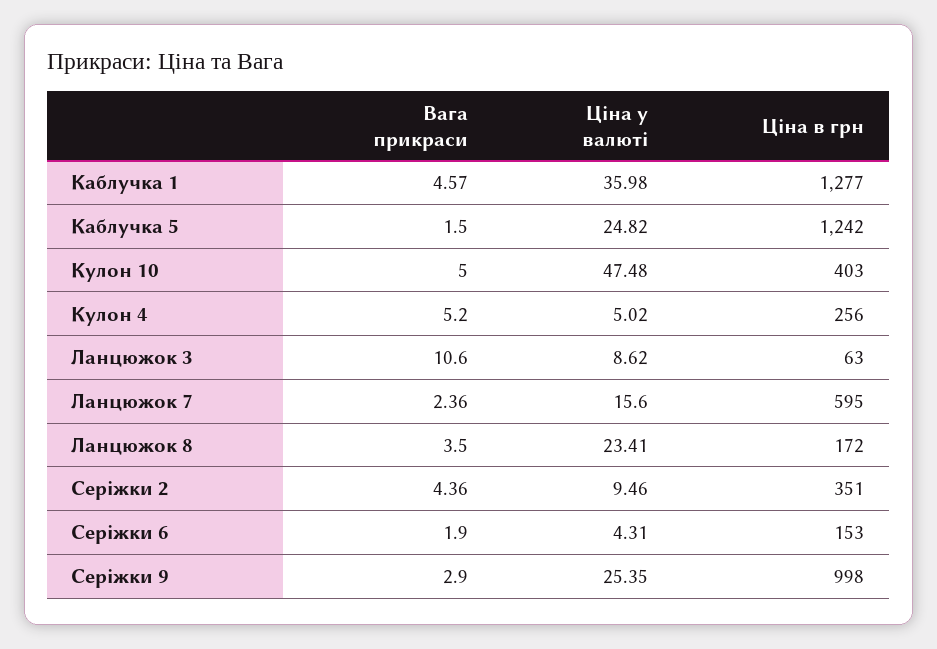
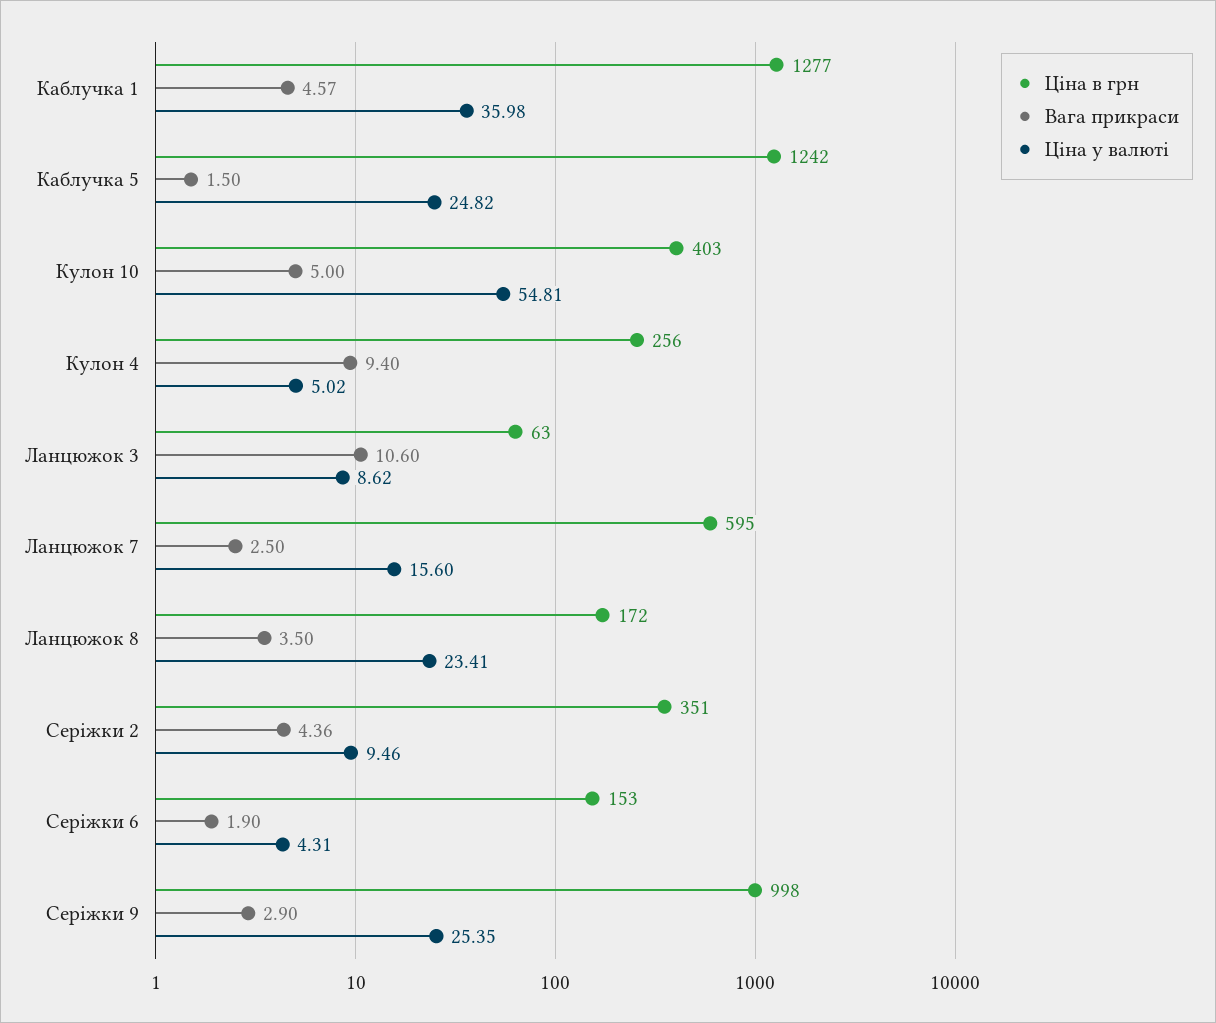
  {
    "Вага прикраси": {
      "Каблучка 1": 4.57,
      "Каблучка 5": 1.5,
      "Кулон 10": 5,
-     "Кулон 4": 5.2,
+     "Кулон 4": 9.4,
      "Ланцюжок 3": 10.6,
-     "Ланцюжок 7": 2.36,
+     "Ланцюжок 7": 2.5,
      "Ланцюжок 8": 3.5,
      "Серіжки 2": 4.36,
      "Серіжки 6": 1.9,
      "Серіжки 9": 2.9
    },
    "Ціна у валюті": {
      "Каблучка 1": 35.98,
      "Каблучка 5": 24.82,
-     "Кулон 10": 47.48,
+     "Кулон 10": 54.81,
      "Кулон 4": 5.02,
      "Ланцюжок 3": 8.62,
      "Ланцюжок 7": 15.6,
      "Ланцюжок 8": 23.41,
      "Серіжки 2": 9.46,
      "Серіжки 6": 4.31,
      "Серіжки 9": 25.35
    },
    "Ціна в грн": {
      "Каблучка 1": 1277,
      "Каблучка 5": 1242,
      "Кулон 10": 403,
      "Кулон 4": 256,
      "Ланцюжок 3": 63,
      "Ланцюжок 7": 595,
      "Ланцюжок 8": 172,
      "Серіжки 2": 351,
      "Серіжки 6": 153,
      "Серіжки 9": 998
    }
  }

